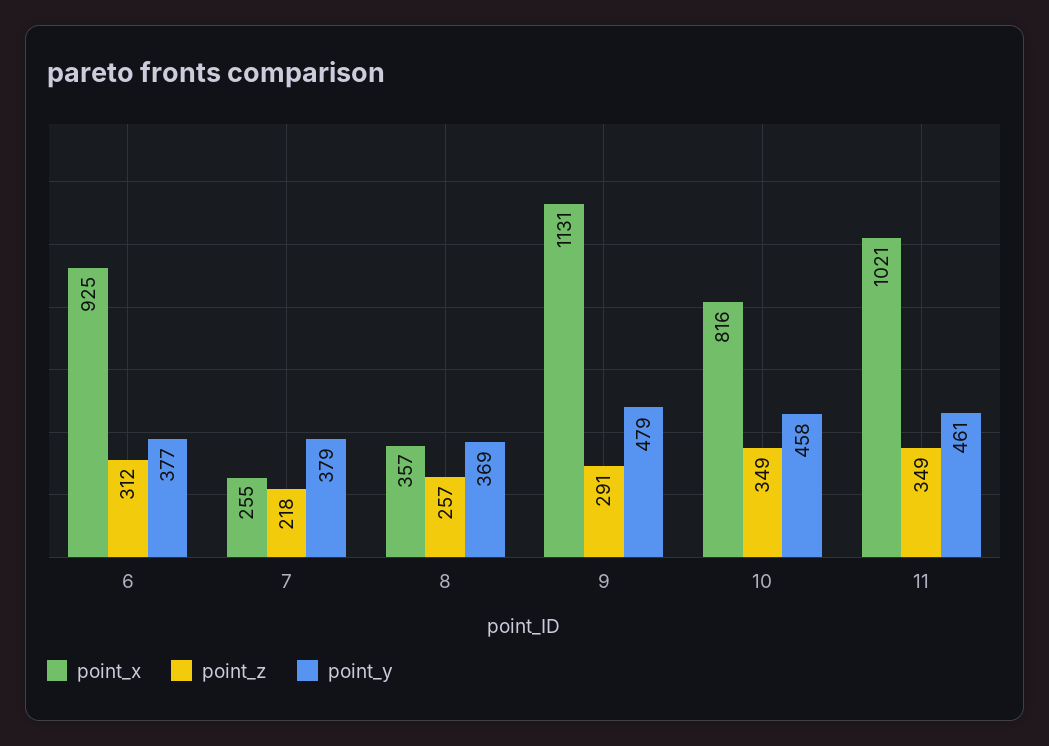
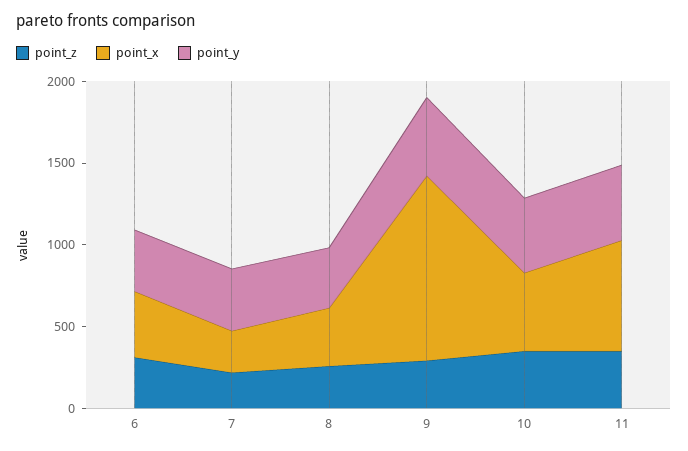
  {
    "point_x": {
-     "6": 925,
+     "6": 400,
      "7": 255,
      "8": 357,
      "9": 1131,
-     "10": 816,
+     "10": 500,
-     "11": 1021
+     "11": 700
    },
    "point_z": {
      "6": 312,
      "7": 218,
      "8": 257,
      "9": 291,
      "10": 349,
      "11": 349
    },
    "point_y": {
      "6": 377,
      "7": 379,
      "8": 369,
      "9": 479,
      "10": 458,
      "11": 461
    }
  }

